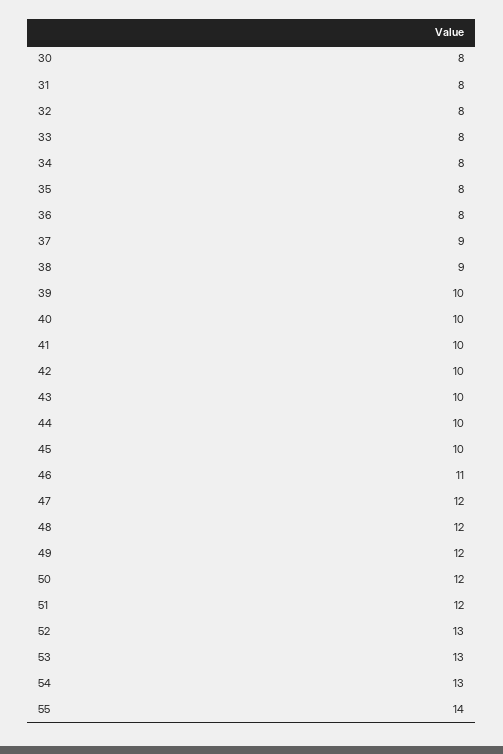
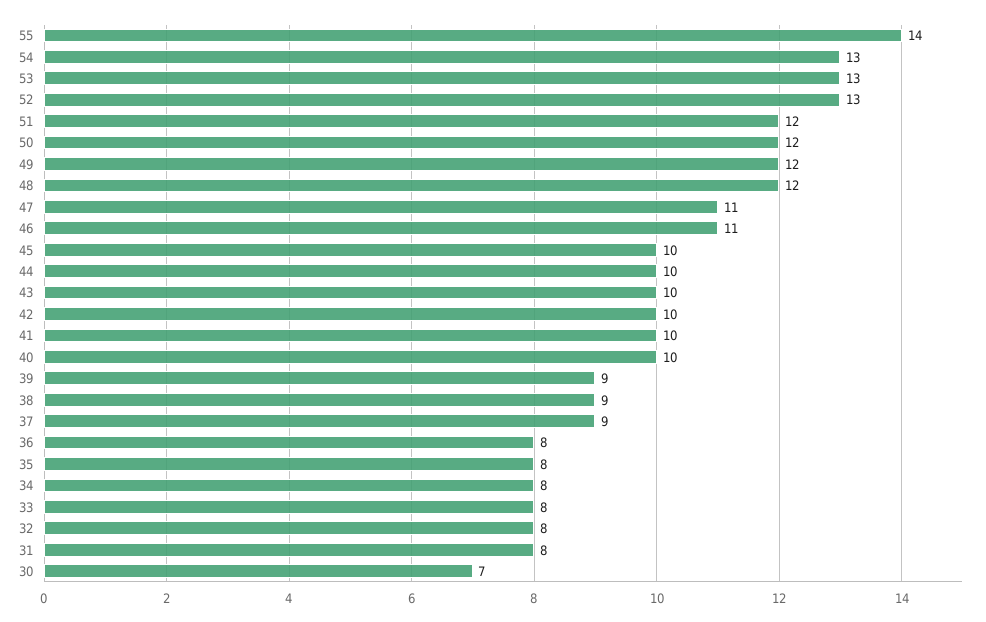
  {
-   "30": 8,
+   "30": 7,
    "31": 8,
    "32": 8,
    "33": 8,
    "34": 8,
    "35": 8,
    "36": 8,
    "37": 9,
    "38": 9,
-   "39": 10,
+   "39": 9,
    "40": 10,
    "41": 10,
    "42": 10,
    "43": 10,
    "44": 10,
    "45": 10,
    "46": 11,
-   "47": 12,
+   "47": 11,
    "48": 12,
    "49": 12,
    "50": 12,
    "51": 12,
    "52": 13,
    "53": 13,
    "54": 13,
    "55": 14
  }

